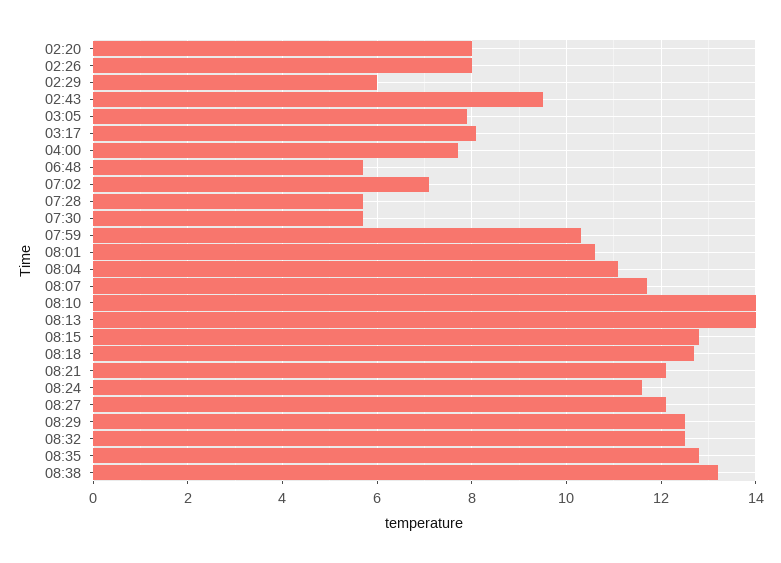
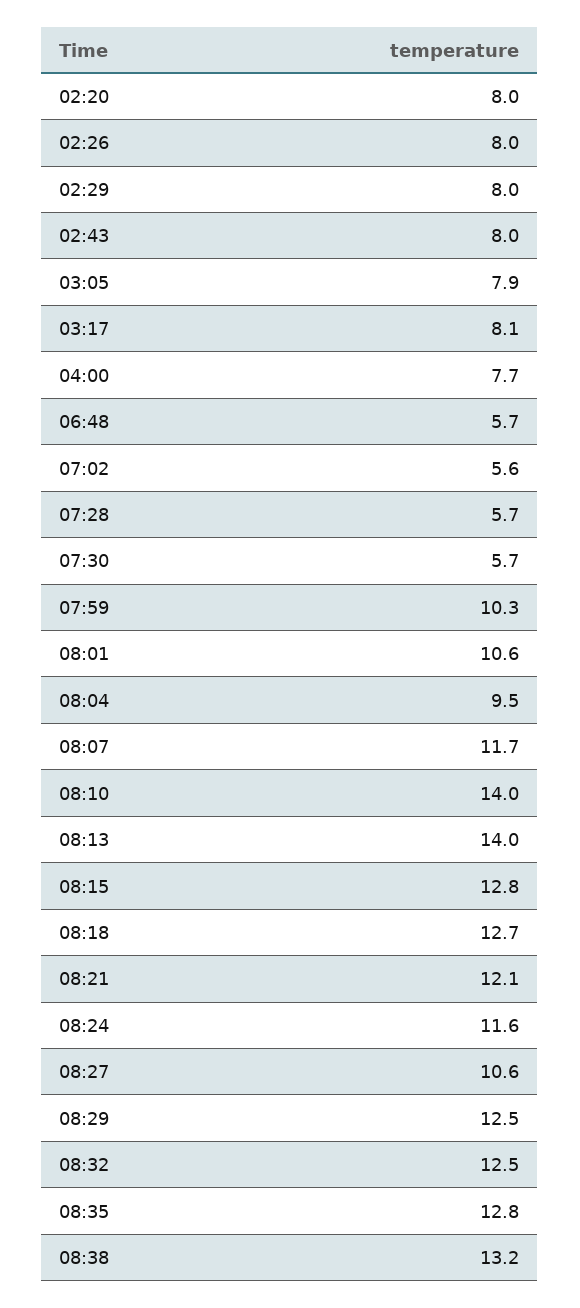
  {
    "02:20": 8,
    "02:26": 8,
-   "02:29": 6,
+   "02:29": 8,
-   "02:43": 9.5,
+   "02:43": 8,
    "03:05": 7.9,
    "03:17": 8.1,
    "04:00": 7.7,
    "06:48": 5.7,
-   "07:02": 7,
+   "07:02": 5.6,
    "07:28": 5.7,
    "07:30": 5.7,
    "07:59": 10.3,
    "08:01": 10.6,
-   "08:04": 11,
+   "08:04": 9.5,
    "08:07": 11.7,
    "08:10": 14,
    "08:13": 14,
    "08:15": 12.8,
    "08:18": 12.7,
    "08:21": 12.1,
    "08:24": 11.6,
-   "08:27": 12,
+   "08:27": 10.6,
    "08:29": 12.5,
    "08:32": 12.5,
    "08:35": 12.8,
    "08:38": 13.2
  }

